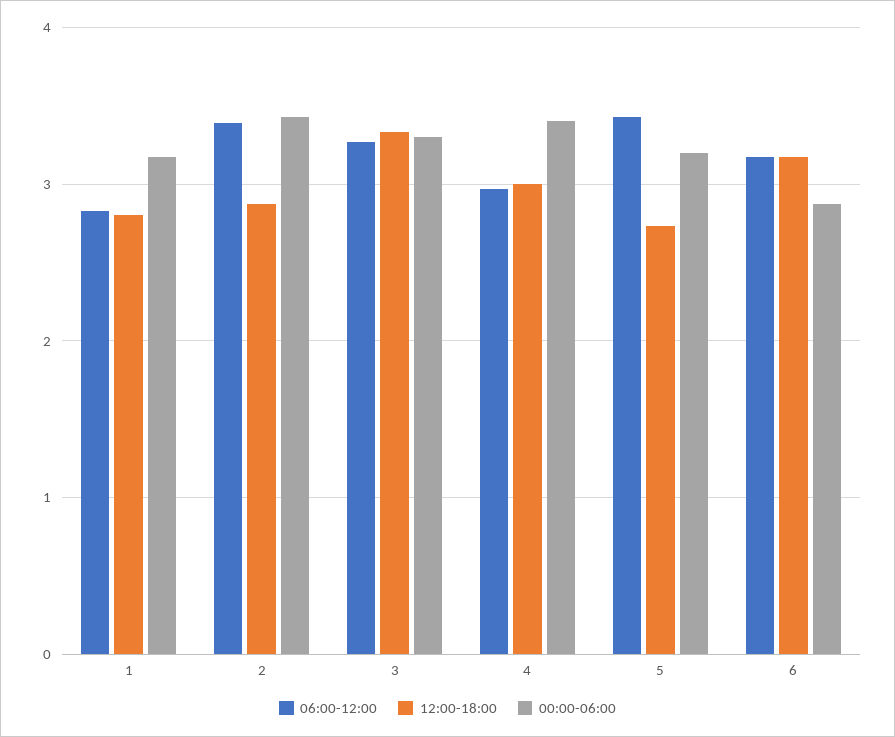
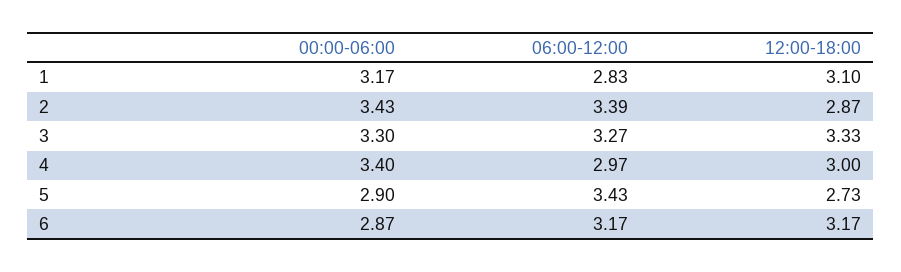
  {
    "06:00-12:00": {
      "1": 2.83,
      "2": 3.39,
      "3": 3.27,
      "4": 2.97,
      "5": 3.43,
      "6": 3.17
    },
    "12:00-18:00": {
-     "1": 2.8,
+     "1": 3.1,
      "2": 2.87,
      "3": 3.33,
      "4": 3,
      "5": 2.73,
      "6": 3.17
    },
    "00:00-06:00": {
      "1": 3.17,
      "2": 3.43,
      "3": 3.3,
      "4": 3.4,
-     "5": 3.2,
+     "5": 2.9,
      "6": 2.87
    }
  }

